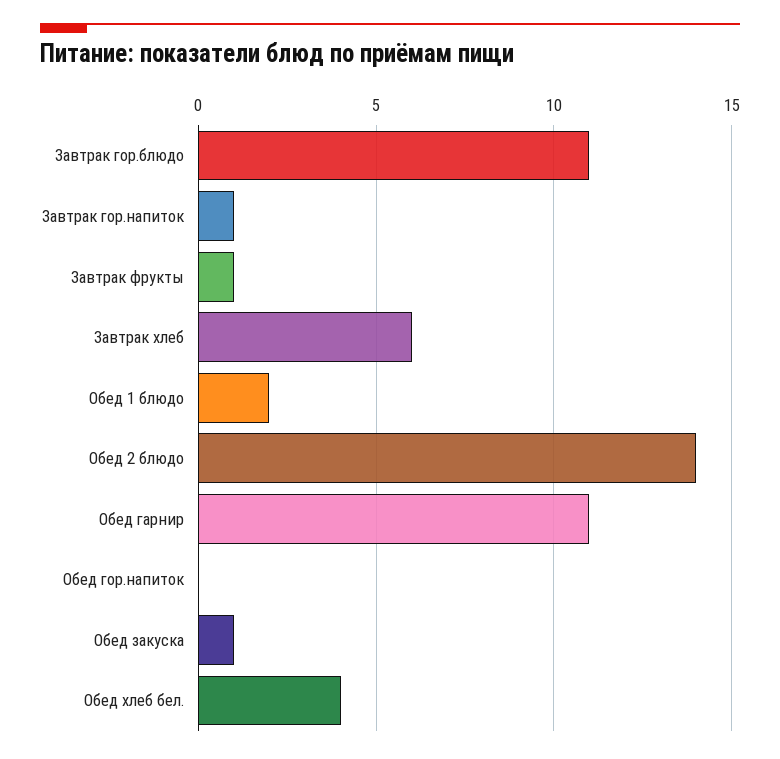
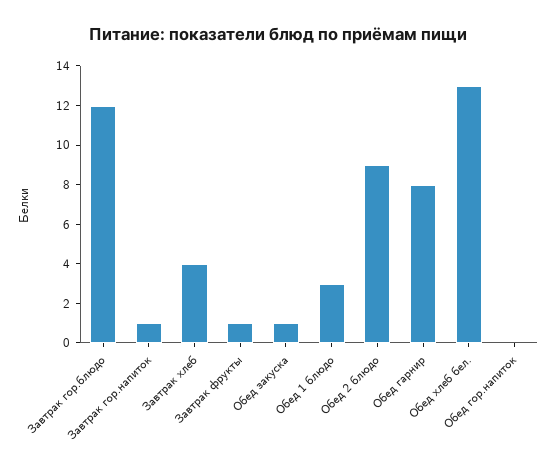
  {
-   "Завтрак гор.блюдо": 11,
+   "Завтрак гор.блюдо": 12,
    "Завтрак гор.напиток": 1,
    "Завтрак фрукты": 1,
-   "Завтрак хлеб": 6,
+   "Завтрак хлеб": 4,
-   "Обед 1 блюдо": 2,
+   "Обед 1 блюдо": 3,
-   "Обед 2 блюдо": 14,
+   "Обед 2 блюдо": 9,
-   "Обед гарнир": 11,
+   "Обед гарнир": 8,
    "Обед гор.напиток": 0,
    "Обед закуска": 1,
-   "Обед хлеб бел.": 4
+   "Обед хлеб бел.": 13
  }

